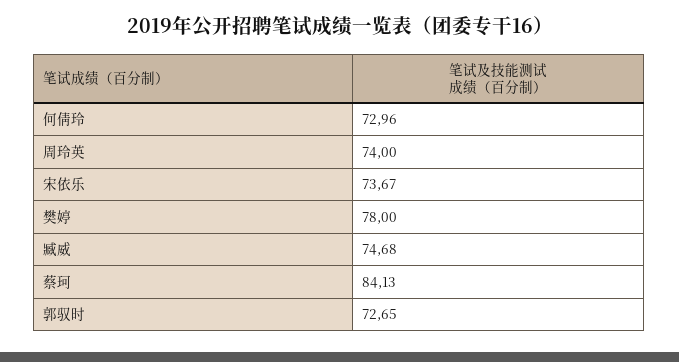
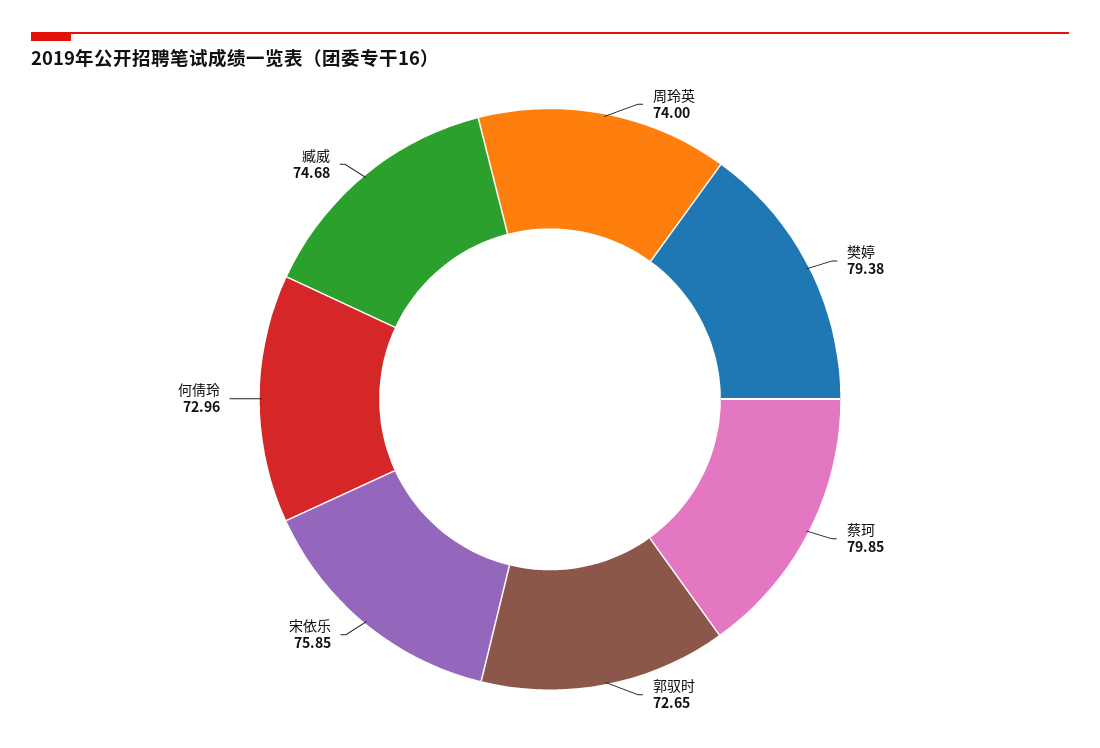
  {
    "何倩玲": 72.96,
    "周玲英": 74,
-   "宋依乐": 73.67,
+   "宋依乐": 75.85,
-   "樊婷": 78,
+   "樊婷": 79.38,
    "臧威": 74.68,
-   "蔡珂": 84.13,
+   "蔡珂": 79.85,
    "郭驭时": 72.65
  }

